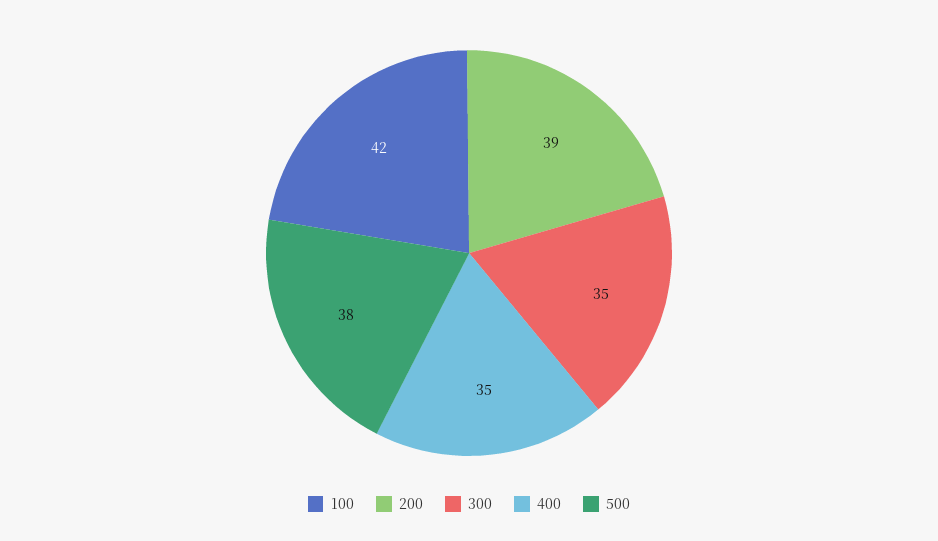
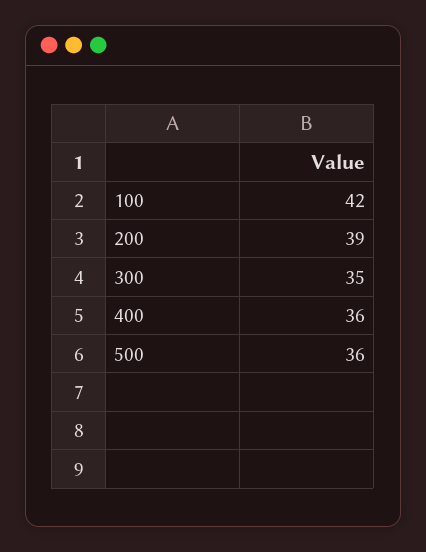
  {
    "100": 42,
    "200": 39,
    "300": 35,
-   "400": 35,
+   "400": 36,
-   "500": 38
+   "500": 36
  }

